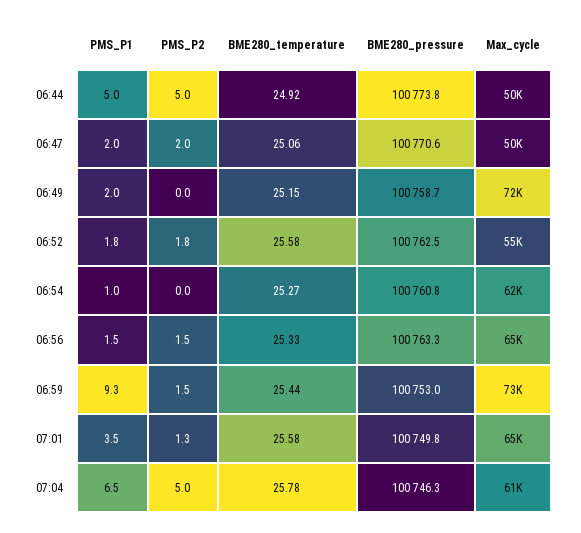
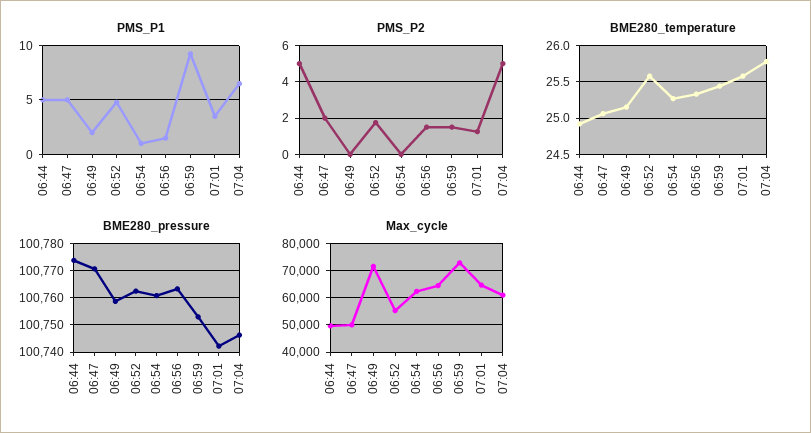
  {
    "PMS_P1": {
      "06:44": 5,
-     "06:47": 2,
+     "06:47": 5,
      "06:49": 2,
-     "06:52": 1.8,
+     "06:52": 5,
      "06:54": 1,
      "06:56": 1.5,
      "06:59": 9.3,
      "07:01": 3.5,
      "07:04": 6.5
    },
    "PMS_P2": {
      "06:44": 5,
      "06:47": 2,
      "06:49": 0,
      "06:52": 1.8,
      "06:54": 0,
      "06:56": 1.5,
      "06:59": 1.5,
      "07:01": 1.3,
      "07:04": 5
    },
    "BME280_temperature": {
      "06:44": 24.92,
      "06:47": 25.06,
      "06:49": 25.15,
      "06:52": 25.58,
      "06:54": 25.27,
      "06:56": 25.33,
      "06:59": 25.44,
      "07:01": 25.58,
      "07:04": 25.78
    },
    "BME280_pressure": {
      "06:44": 100773.8,
      "06:47": 100770.6,
      "06:49": 100758.7,
      "06:52": 100762.5,
      "06:54": 100760.8,
      "06:56": 100763.3,
      "06:59": 100753,
-     "07:01": 100749.8,
+     "07:01": 100742.5,
      "07:04": 100746.3
    },
    "Max_cycle": {
      "06:44": 50000,
      "06:47": 50000,
      "06:49": 72000,
      "06:52": 55000,
      "06:54": 62000,
      "06:56": 65000,
      "06:59": 73000,
      "07:01": 65000,
      "07:04": 61000
    }
  }

